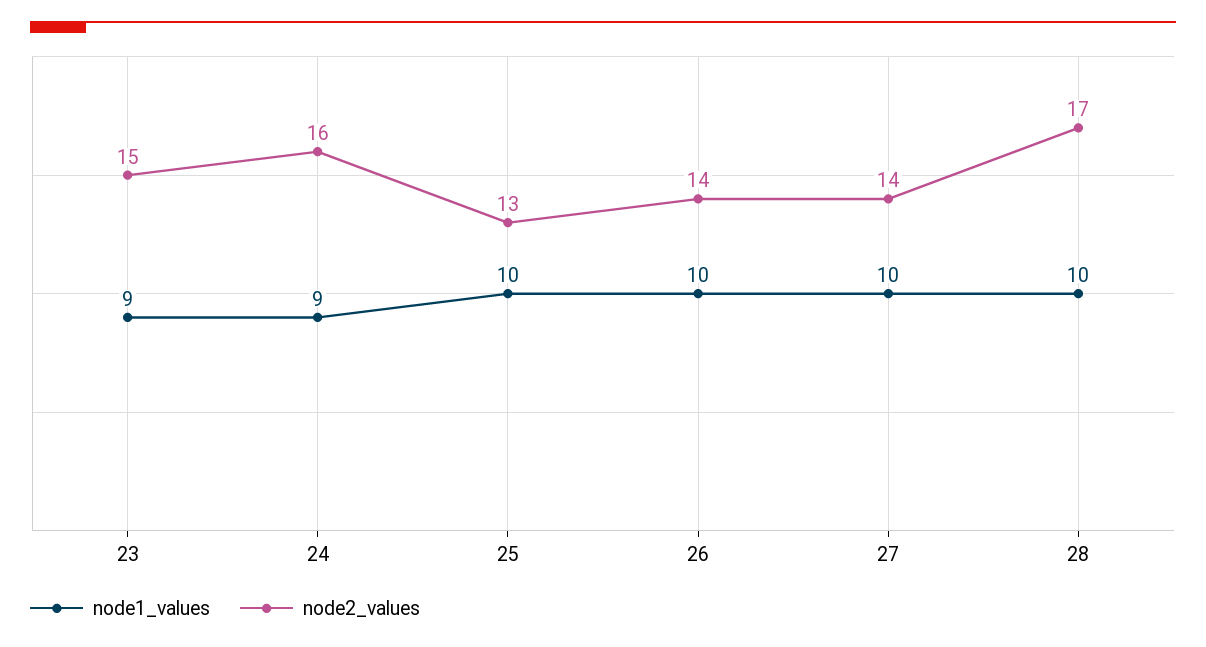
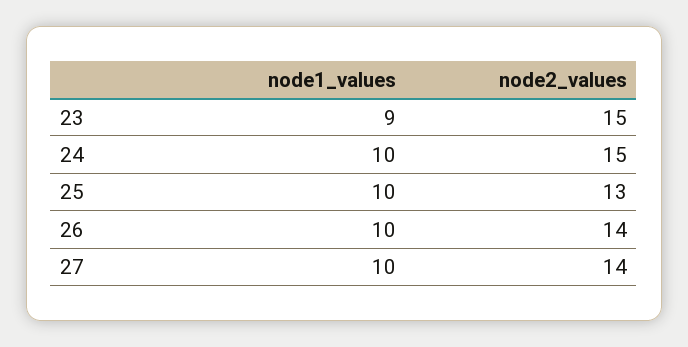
  {
    "node1_values": {
      "23": 9,
-     "24": 9,
+     "24": 10,
      "25": 10,
      "26": 10,
-     "27": 10,
+     "27": 10
-     "28": 10
    },
    "node2_values": {
      "23": 15,
-     "24": 16,
+     "24": 15,
      "25": 13,
      "26": 14,
-     "27": 14,
+     "27": 14
-     "28": 17
    }
  }

